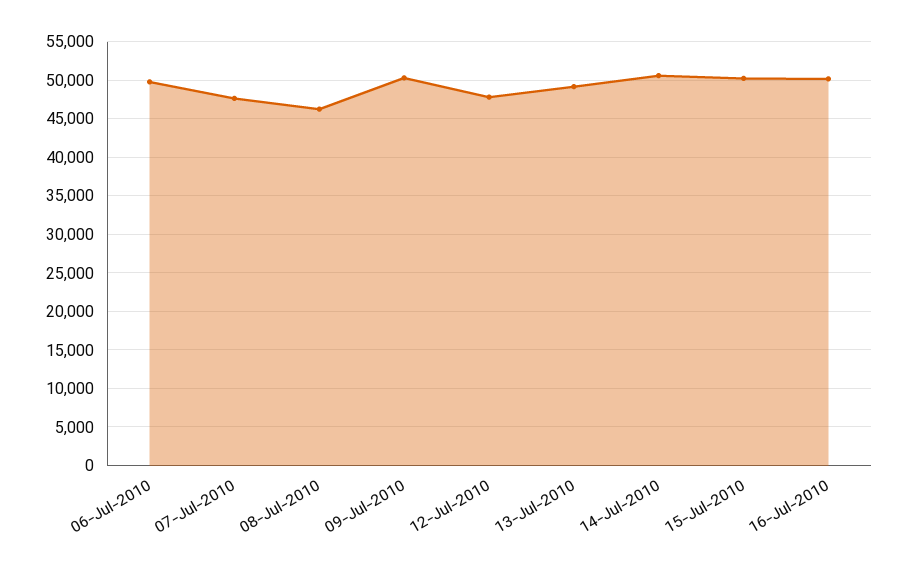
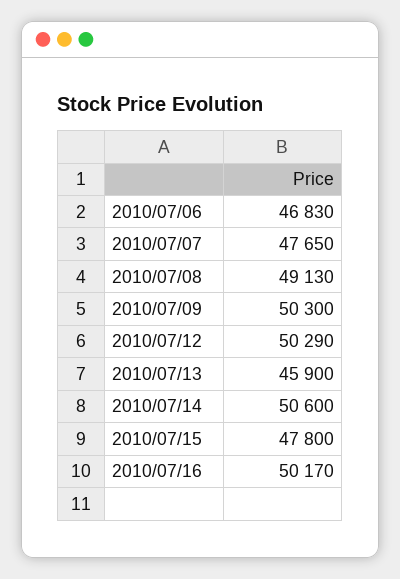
  {
-   "06-Jul-2010": 50000,
+   "06-Jul-2010": 46830,
    "07-Jul-2010": 47650,
-   "08-Jul-2010": 46000,
+   "08-Jul-2010": 49130,
    "09-Jul-2010": 50300,
-   "12-Jul-2010": 48000,
+   "12-Jul-2010": 50290,
-   "13-Jul-2010": 49000,
+   "13-Jul-2010": 45900,
    "14-Jul-2010": 50600,
-   "15-Jul-2010": 50000,
+   "15-Jul-2010": 47800,
    "16-Jul-2010": 50170
  }

